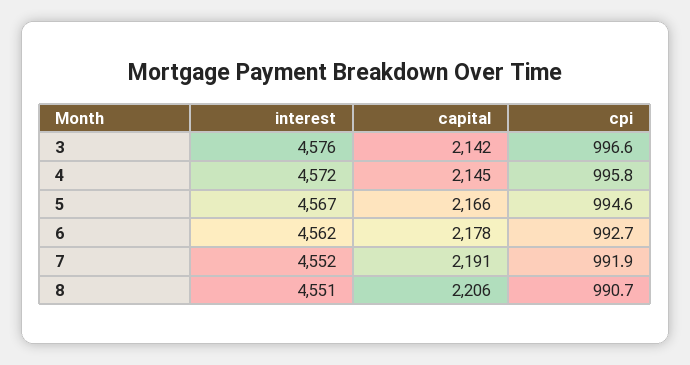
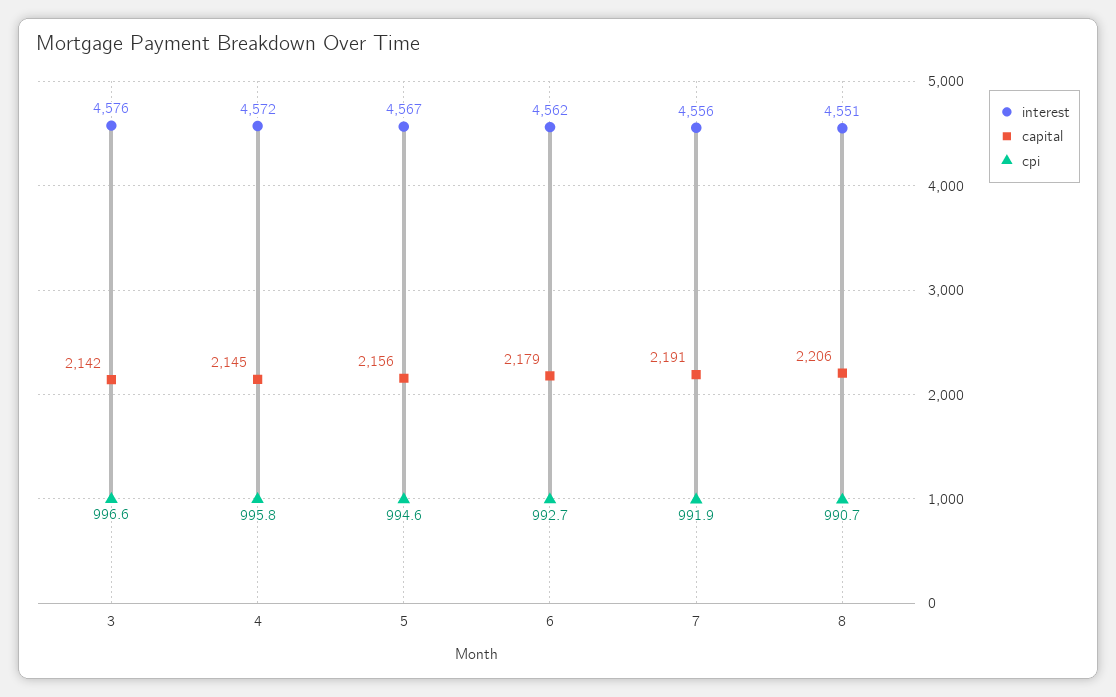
  {
    "interest": {
      "3": 4576,
      "4": 4572,
      "5": 4567,
      "6": 4562,
-     "7": 4552,
+     "7": 4556,
      "8": 4551
    },
    "capital": {
      "3": 2142,
      "4": 2145,
-     "5": 2166,
+     "5": 2156,
-     "6": 2178,
+     "6": 2179,
      "7": 2191,
      "8": 2206
    },
    "cpi": {
      "3": 996.6,
      "4": 995.8,
      "5": 994.6,
      "6": 992.7,
      "7": 991.9,
      "8": 990.7
    }
  }

